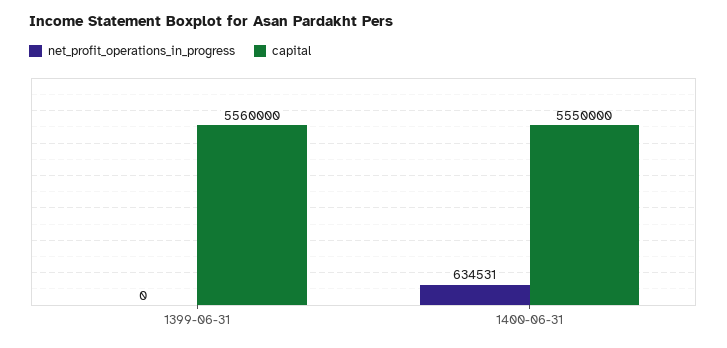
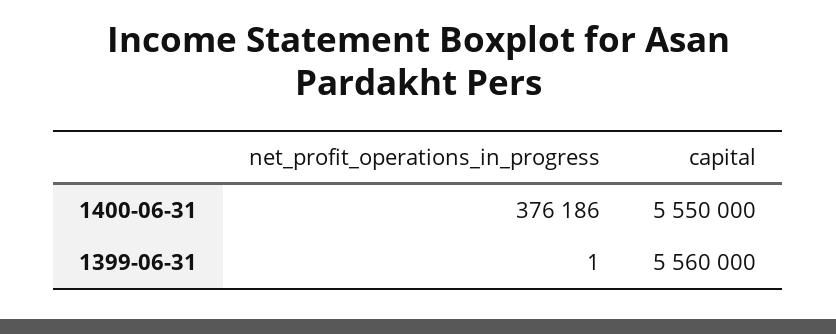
  {
    "net_profit_operations_in_progress": {
-     "1399-06-31": 0,
+     "1399-06-31": 1,
-     "1400-06-31": 634531
+     "1400-06-31": 376186
    },
    "capital": {
      "1399-06-31": 5560000,
      "1400-06-31": 5550000
    }
  }

